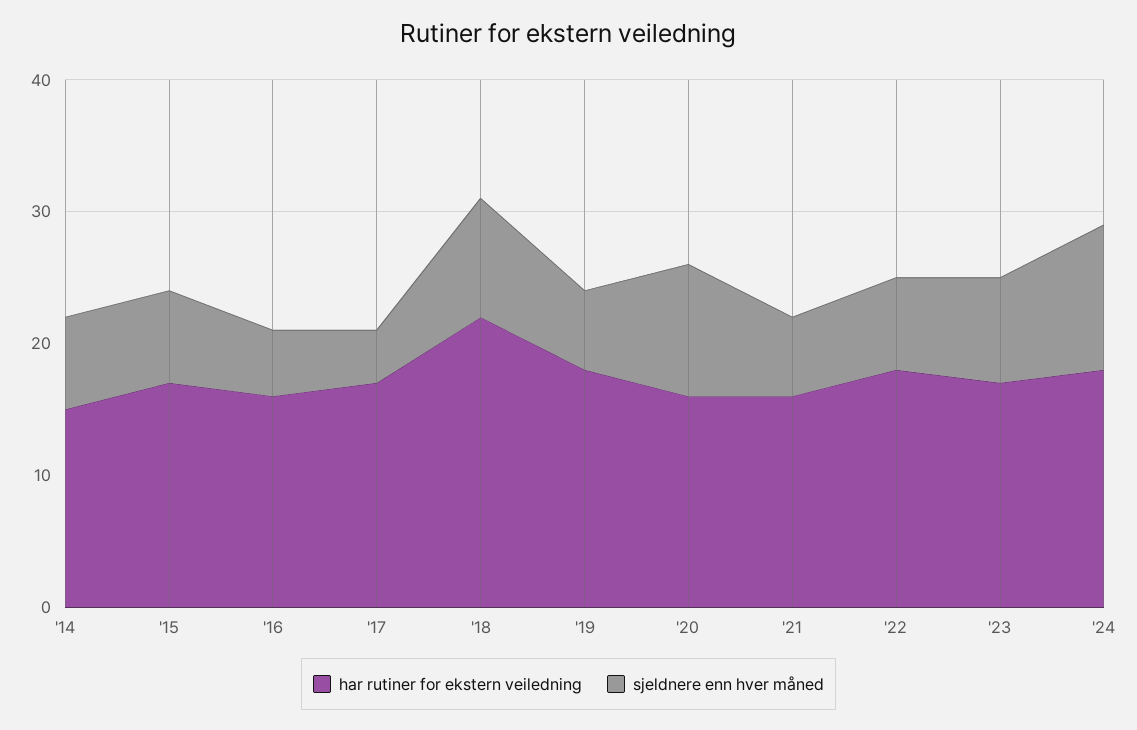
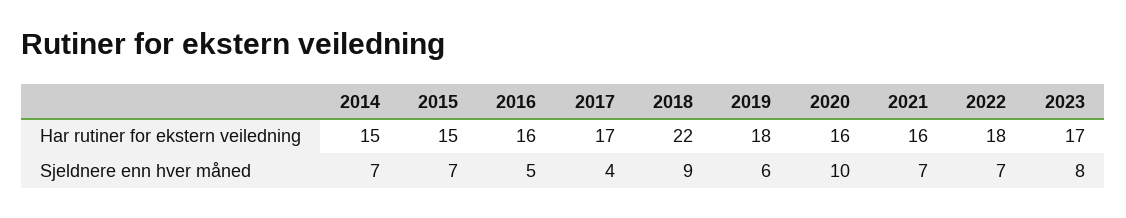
  {
    "har rutiner for ekstern veiledning": {
      "'14": 15,
-     "'15": 17,
+     "'15": 15,
      "'16": 16,
      "'17": 17,
      "'18": 22,
      "'19": 18,
      "'20": 16,
      "'21": 16,
      "'22": 18,
-     "'23": 17,
+     "'23": 17
-     "'24": 18
    },
    "sjeldnere enn hver måned": {
      "'14": 7,
      "'15": 7,
      "'16": 5,
      "'17": 4,
      "'18": 9,
      "'19": 6,
      "'20": 10,
-     "'21": 6,
+     "'21": 7,
      "'22": 7,
-     "'23": 8,
+     "'23": 8
-     "'24": 11
    }
  }

